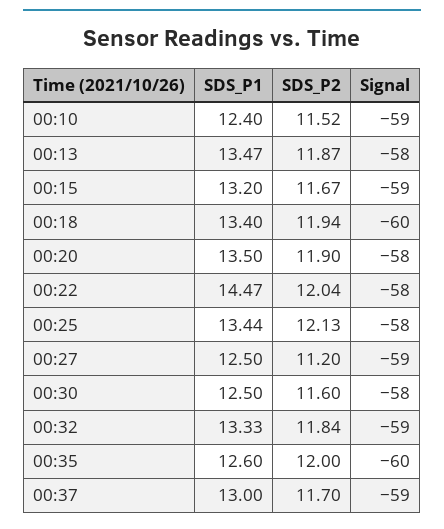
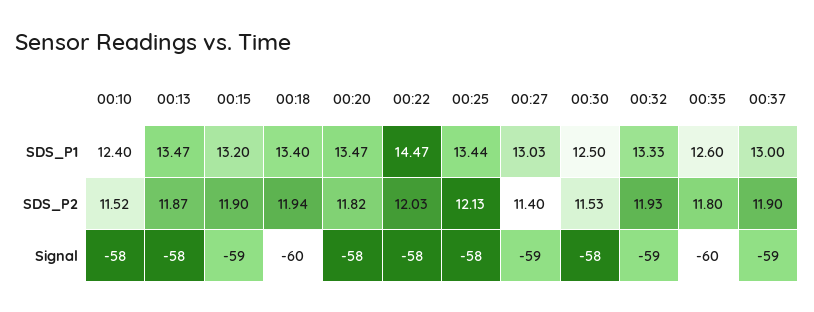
  {
    "SDS_P1": {
      "00:10": 12.4,
      "00:13": 13.47,
      "00:15": 13.2,
      "00:18": 13.4,
-     "00:20": 13.5,
+     "00:20": 13.47,
      "00:22": 14.47,
      "00:25": 13.44,
-     "00:27": 12.5,
+     "00:27": 13.03,
      "00:30": 12.5,
      "00:32": 13.33,
      "00:35": 12.6,
      "00:37": 13
    },
    "SDS_P2": {
      "00:10": 11.52,
      "00:13": 11.87,
-     "00:15": 11.67,
+     "00:15": 11.9,
      "00:18": 11.94,
-     "00:20": 11.9,
+     "00:20": 11.82,
-     "00:22": 12.04,
+     "00:22": 12.03,
      "00:25": 12.13,
-     "00:27": 11.2,
+     "00:27": 11.4,
-     "00:30": 11.6,
+     "00:30": 11.53,
-     "00:32": 11.84,
+     "00:32": 11.93,
-     "00:35": 12,
+     "00:35": 11.8,
-     "00:37": 11.7
+     "00:37": 11.9
    },
    "Signal": {
-     "00:10": -59,
+     "00:10": -58,
      "00:13": -58,
      "00:15": -59,
      "00:18": -60,
      "00:20": -58,
      "00:22": -58,
      "00:25": -58,
      "00:27": -59,
      "00:30": -58,
      "00:32": -59,
      "00:35": -60,
      "00:37": -59
    }
  }

